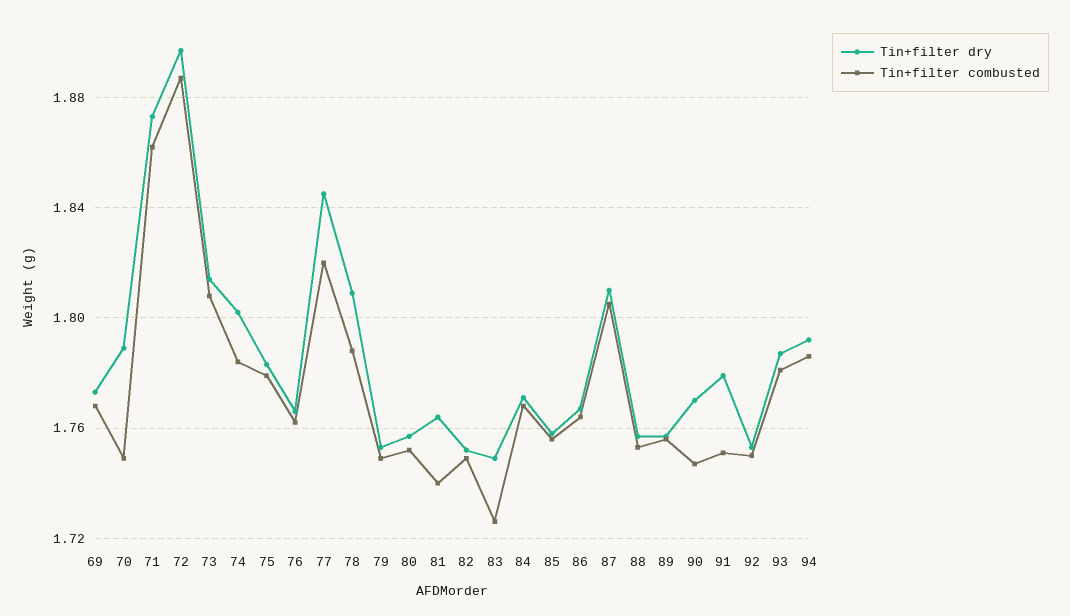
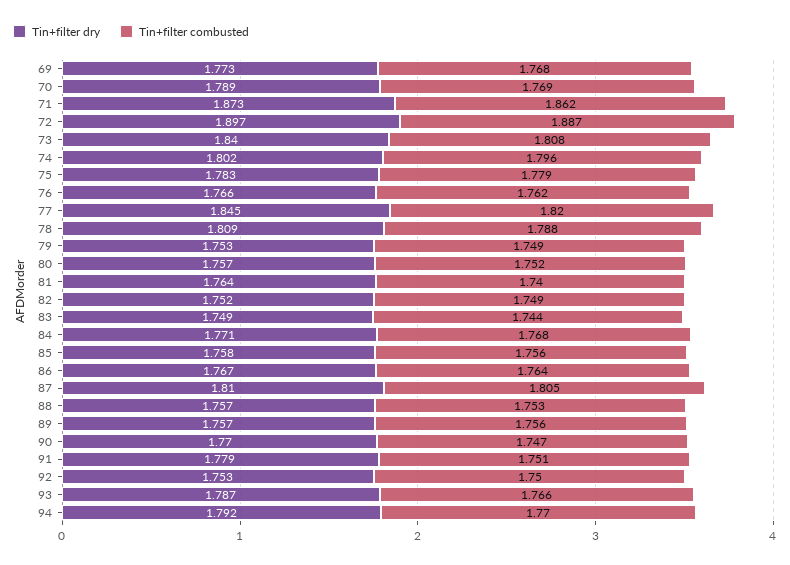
  {
    "Tin+filter dry": {
      "69": 1.773,
      "70": 1.789,
      "71": 1.873,
      "72": 1.897,
-     "73": 1.815,
+     "73": 1.84,
      "74": 1.802,
      "75": 1.783,
      "76": 1.766,
      "77": 1.845,
      "78": 1.809,
      "79": 1.753,
      "80": 1.757,
      "81": 1.764,
      "82": 1.752,
      "83": 1.749,
      "84": 1.771,
      "85": 1.758,
      "86": 1.767,
      "87": 1.81,
      "88": 1.757,
      "89": 1.757,
      "90": 1.77,
      "91": 1.779,
      "92": 1.753,
      "93": 1.787,
      "94": 1.792
    },
    "Tin+filter combusted": {
      "69": 1.768,
-     "70": 1.75,
+     "70": 1.769,
      "71": 1.862,
      "72": 1.887,
      "73": 1.808,
-     "74": 1.785,
+     "74": 1.796,
      "75": 1.779,
      "76": 1.762,
      "77": 1.82,
      "78": 1.788,
      "79": 1.749,
      "80": 1.752,
      "81": 1.74,
      "82": 1.749,
-     "83": 1.725,
+     "83": 1.744,
      "84": 1.768,
      "85": 1.756,
      "86": 1.764,
      "87": 1.805,
      "88": 1.753,
      "89": 1.756,
      "90": 1.747,
      "91": 1.751,
      "92": 1.75,
-     "93": 1.78,
+     "93": 1.766,
-     "94": 1.785
+     "94": 1.77
    }
  }

